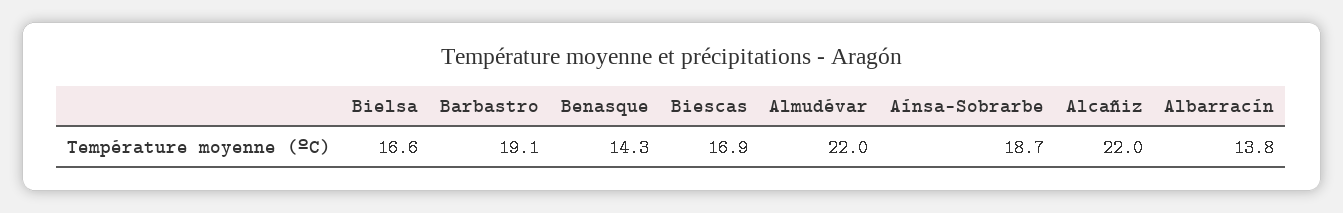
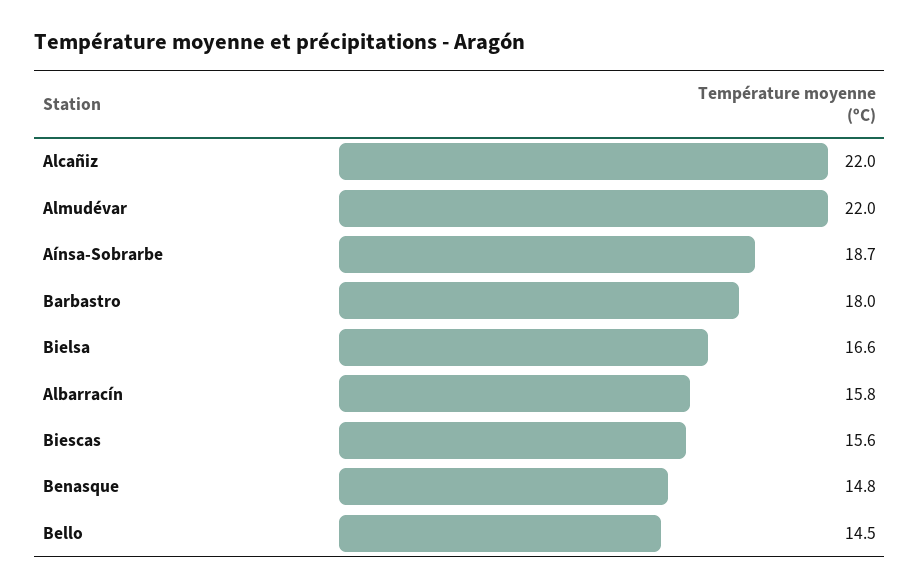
  {
    "Bielsa": 16.6,
-   "Barbastro": 19.1,
+   "Barbastro": 18,
-   "Benasque": 14.3,
+   "Benasque": 14.8,
-   "Biescas": 16.9,
+   "Biescas": 15.6,
    "Almudévar": 22,
    "Aínsa-Sobrarbe": 18.7,
    "Alcañiz": 22,
-   "Albarracín": 13.8
+   "Albarracín": 15.8,
+   "Bello": 14.5
  }

